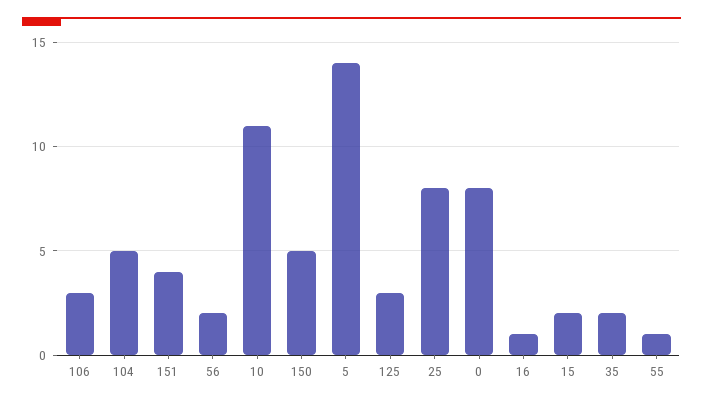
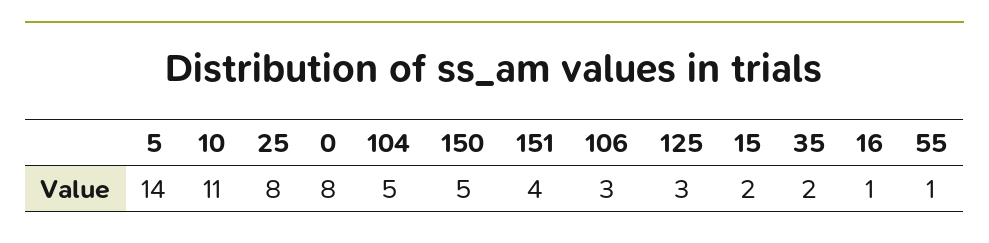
  {
    "106": 3,
    "104": 5,
    "151": 4,
-   "56": 2,
    "10": 11,
    "150": 5,
    "5": 14,
    "125": 3,
    "25": 8,
    "0": 8,
    "16": 1,
    "15": 2,
    "35": 2,
    "55": 1
  }

